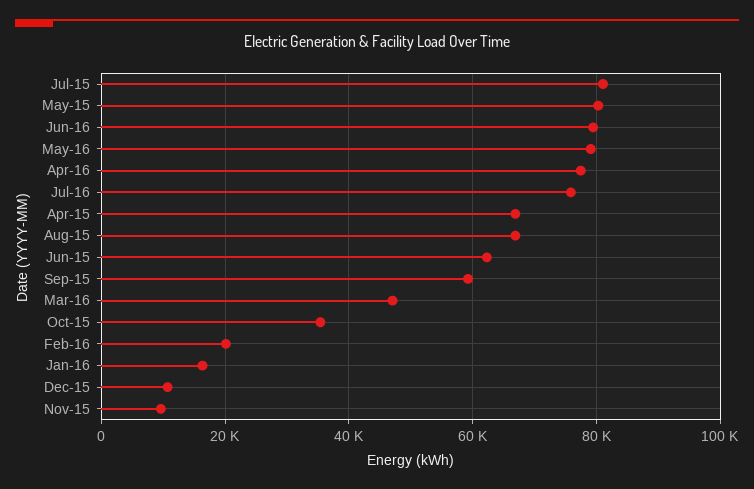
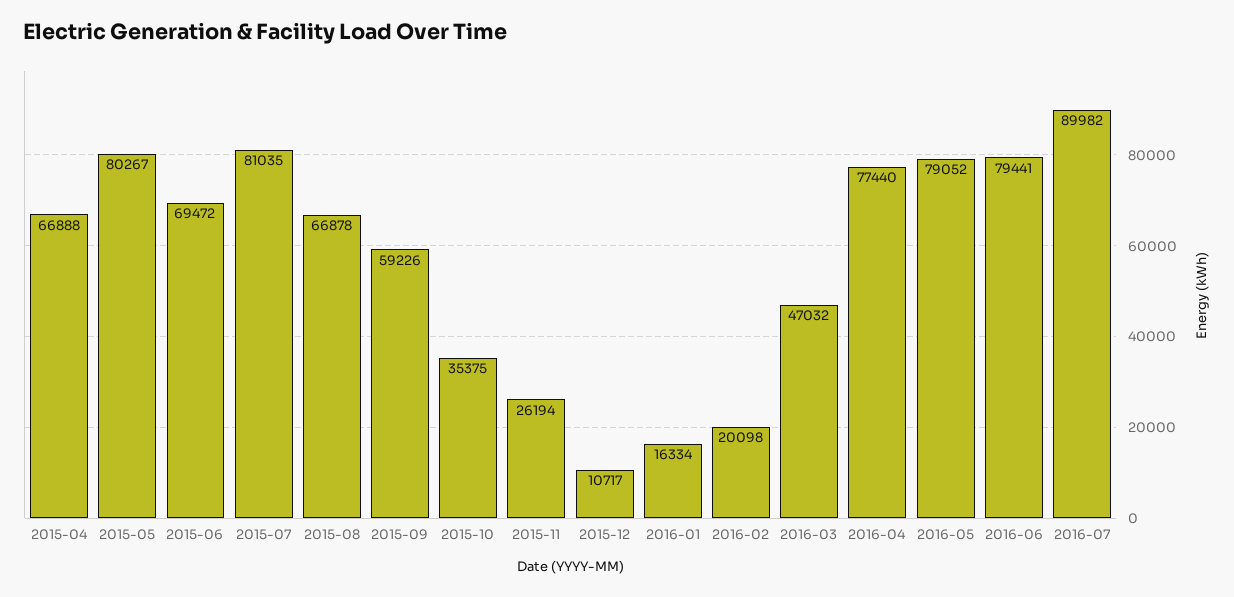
  {
    "Jul-15": 81035,
    "May-15": 80267,
    "Jun-16": 79441,
    "May-16": 79052,
    "Apr-16": 77440,
-   "Jul-16": 76000,
+   "Jul-16": 89982,
    "Apr-15": 66888,
    "Aug-15": 66878,
-   "Jun-15": 62000,
+   "Jun-15": 69472,
    "Sep-15": 59226,
    "Mar-16": 47032,
    "Oct-15": 35375,
    "Feb-16": 20098,
    "Jan-16": 16334,
    "Dec-15": 10717,
-   "Nov-15": 10000
+   "Nov-15": 26194
  }

